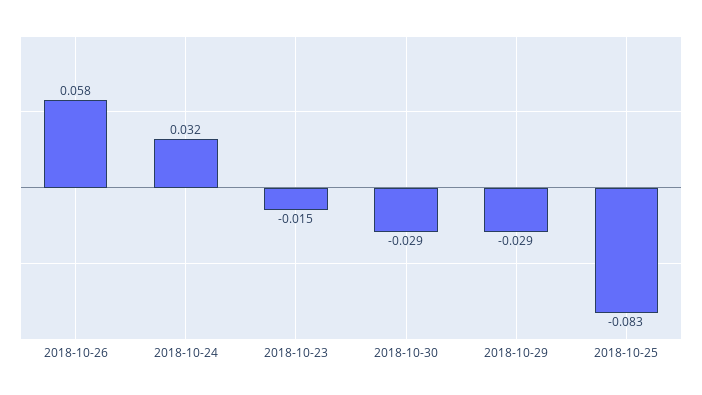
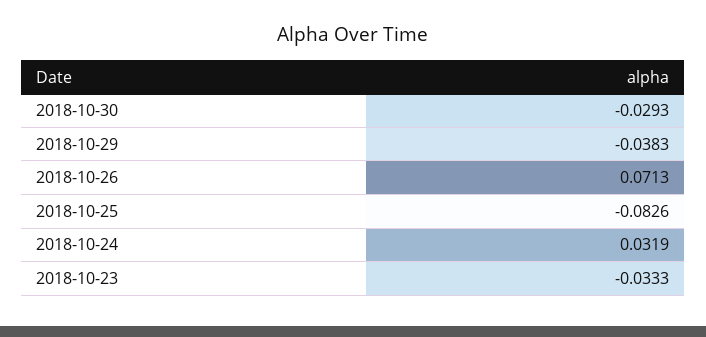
  {
-   "2018-10-26": 0.058,
+   "2018-10-26": 0.0713,
    "2018-10-24": 0.0319,
-   "2018-10-23": -0.015,
+   "2018-10-23": -0.0333,
    "2018-10-30": -0.0293,
-   "2018-10-29": -0.029,
+   "2018-10-29": -0.0383,
    "2018-10-25": -0.0826
  }

